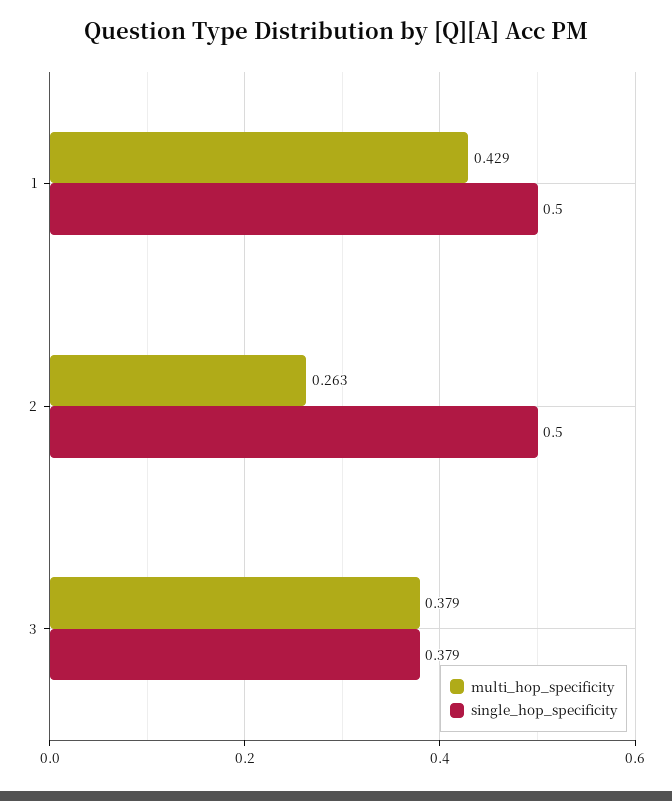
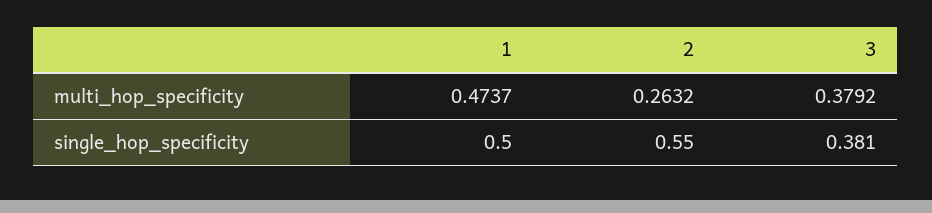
  {
    "multi_hop_specificity": {
-     "1": 0.429,
+     "1": 0.4737,
      "2": 0.2632,
      "3": 0.3792
    },
    "single_hop_specificity": {
      "1": 0.5,
-     "2": 0.5,
+     "2": 0.55,
-     "3": 0.379
+     "3": 0.381
    }
  }

